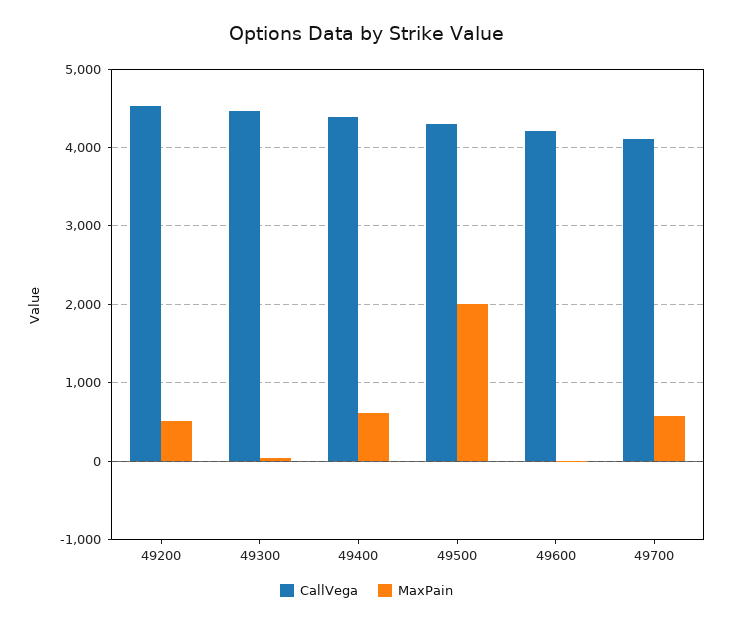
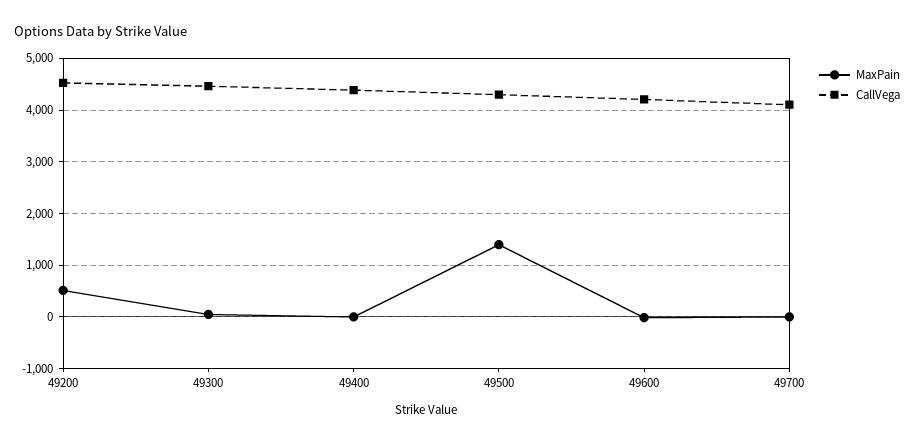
  {
    "CallVega": {
      "49200": 4500,
      "49300": 4500,
      "49400": 4400,
      "49500": 4300,
      "49600": 4200,
      "49700": 4100
    },
    "MaxPain": {
      "49200": 500,
      "49300": 0,
-     "49400": 600,
+     "49400": 0,
-     "49500": 2000,
+     "49500": 1400,
      "49600": 0,
-     "49700": 600
+     "49700": 0
    }
  }

